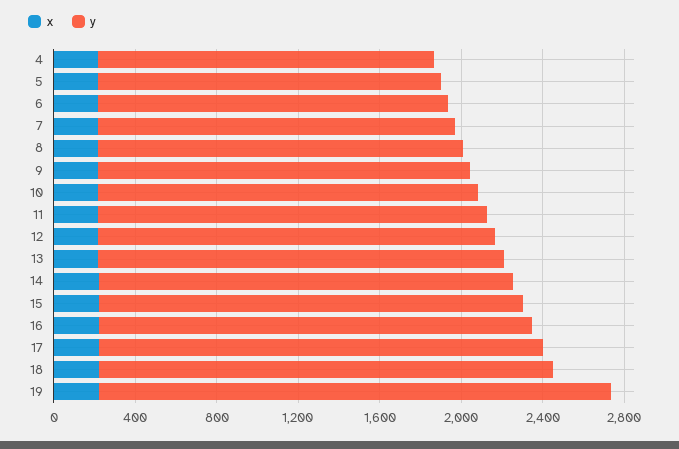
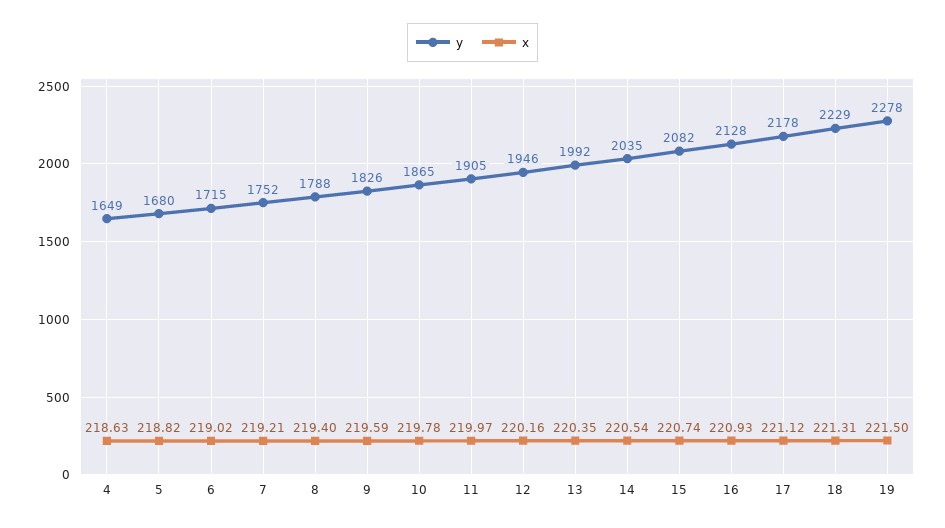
  {
    "x": {
      "4": 218.63,
      "5": 218.82,
      "6": 219.02,
      "7": 219.21,
      "8": 219.4,
      "9": 219.59,
      "10": 219.78,
      "11": 219.97,
      "12": 220.16,
      "13": 220.35,
      "14": 220.54,
      "15": 220.74,
      "16": 220.93,
      "17": 221.12,
      "18": 221.31,
      "19": 221.5
    },
    "y": {
      "4": 1649,
      "5": 1680,
      "6": 1715,
      "7": 1752,
      "8": 1788,
      "9": 1826,
      "10": 1865,
      "11": 1905,
      "12": 1946,
      "13": 1992,
      "14": 2035,
      "15": 2082,
      "16": 2128,
      "17": 2178,
      "18": 2229,
-     "19": 2500
+     "19": 2278
    }
  }

